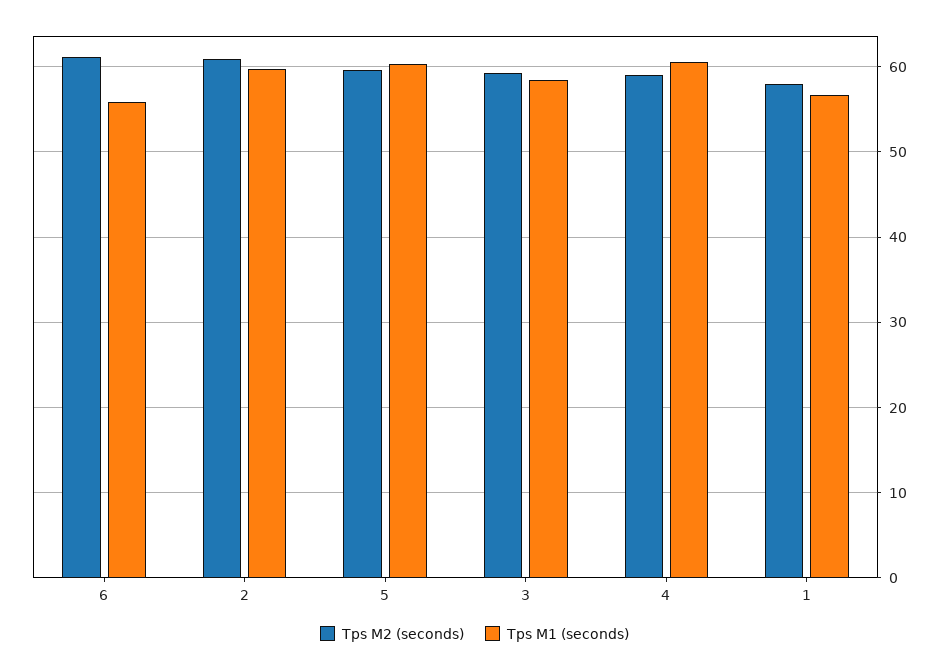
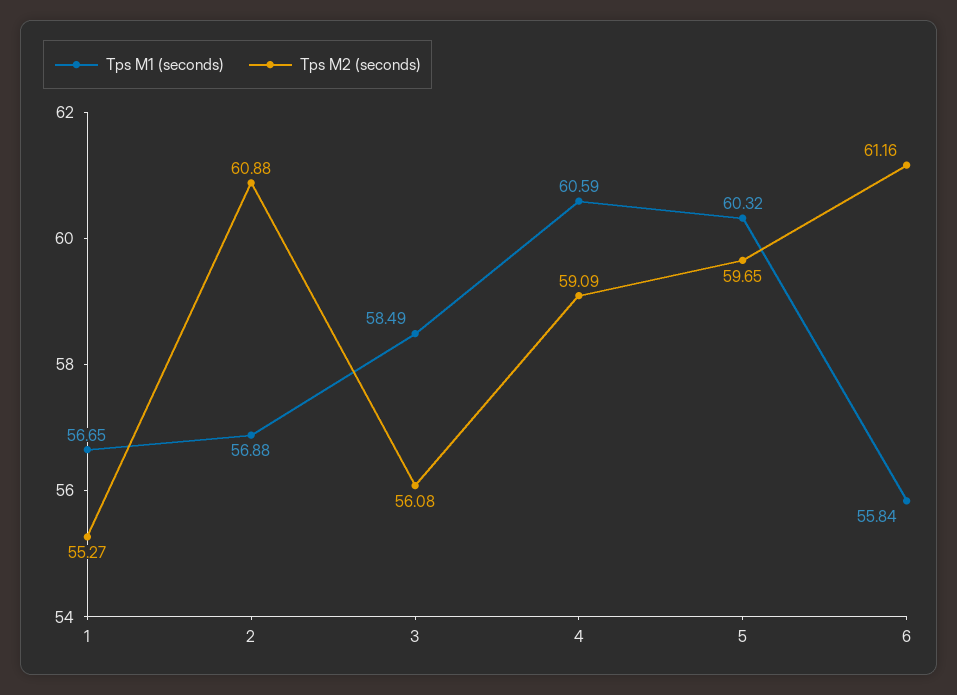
  {
    "Tps M2 (seconds)": {
      "6": 61.16,
      "2": 60.88,
      "5": 59.65,
-     "3": 59,
+     "3": 56.08,
      "4": 59.09,
-     "1": 58
+     "1": 55.27
    },
    "Tps M1 (seconds)": {
      "6": 55.84,
-     "2": 60,
+     "2": 56.88,
      "5": 60.32,
      "3": 58.49,
      "4": 60.59,
      "1": 56.65
    }
  }

